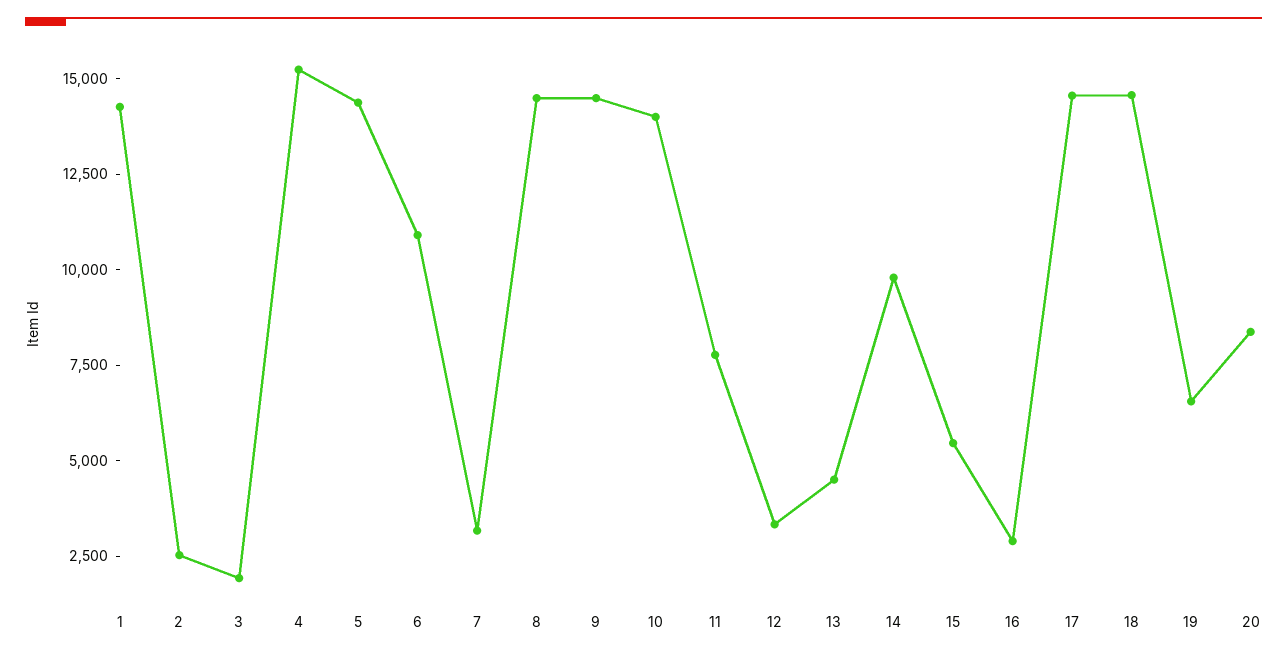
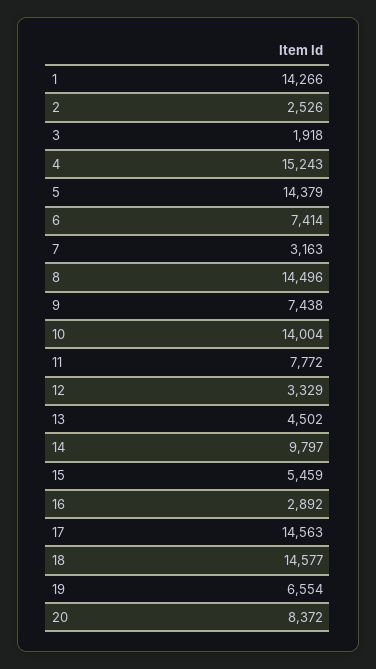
  {
    "1": 14266,
    "2": 2526,
    "3": 1918,
    "4": 15243,
    "5": 14379,
-   "6": 11000,
+   "6": 7414,
    "7": 3163,
    "8": 14496,
-   "9": 14500,
+   "9": 7438,
    "10": 14004,
    "11": 7772,
    "12": 3329,
    "13": 4502,
    "14": 9797,
    "15": 5459,
    "16": 2892,
    "17": 14563,
    "18": 14577,
    "19": 6554,
    "20": 8372
  }

